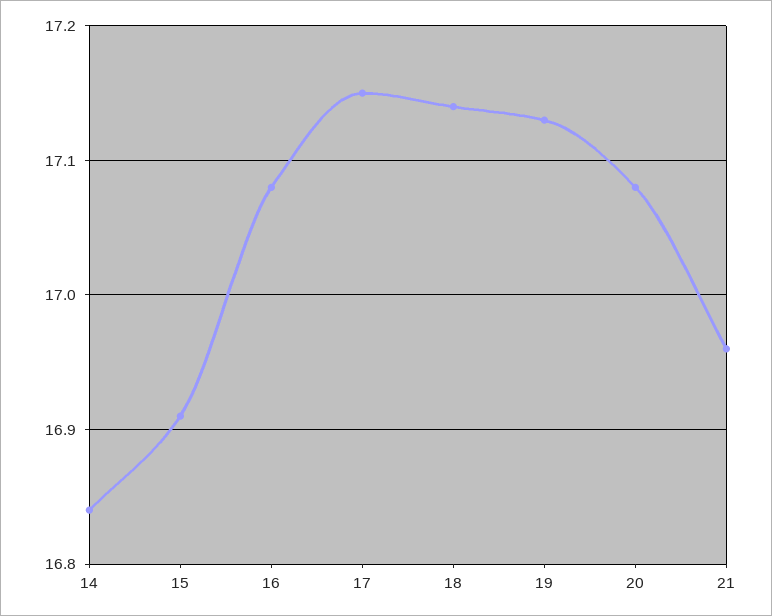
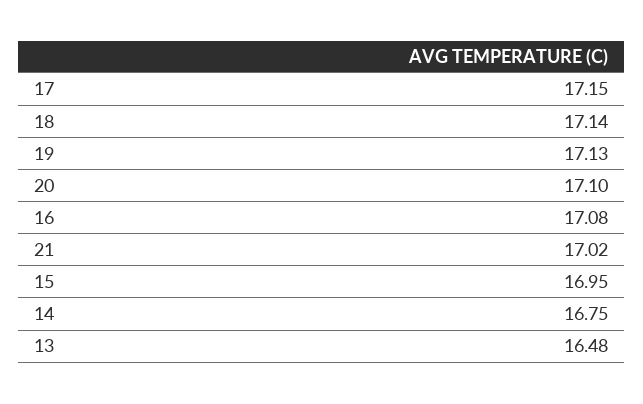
  {
-   "14": 16.84,
+   "14": 16.75,
-   "15": 16.91,
+   "15": 16.95,
    "16": 17.08,
    "17": 17.15,
    "18": 17.14,
    "19": 17.13,
-   "20": 17.08,
+   "20": 17.1,
-   "21": 16.96
+   "21": 17.02,
+   "13": 16.48
  }

